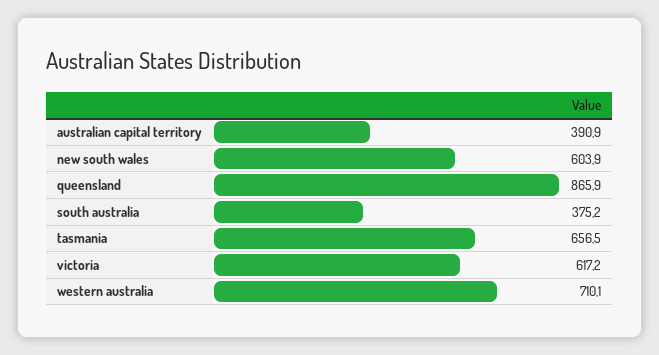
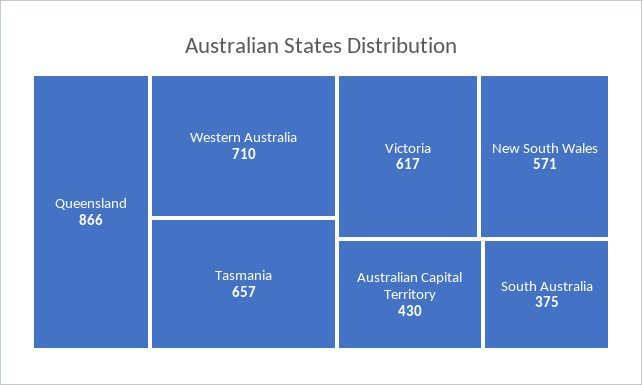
  {
-   "australian capital territory": 390.9,
+   "australian capital territory": 430,
-   "new south wales": 603.9,
+   "new south wales": 571,
    "queensland": 865.9,
    "south australia": 375.2,
    "tasmania": 656.5,
    "victoria": 617.2,
    "western australia": 710.1
  }

